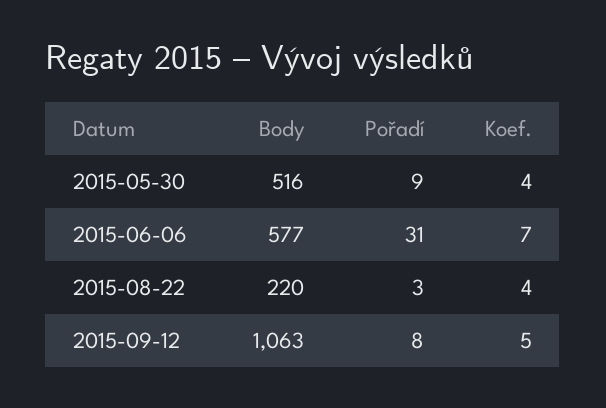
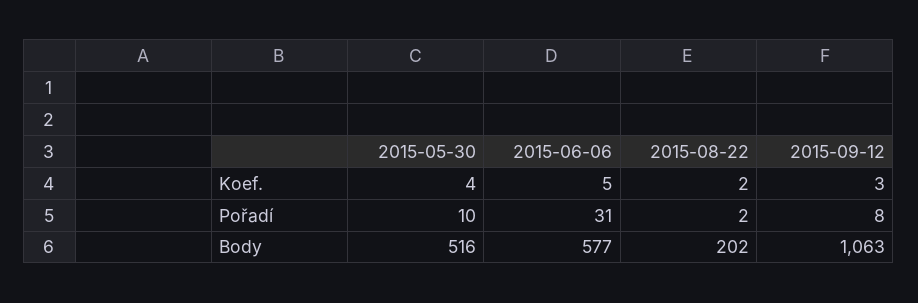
  {
    "Body": {
      "2015-05-30": 516,
      "2015-06-06": 577,
-     "2015-08-22": 220,
+     "2015-08-22": 202,
      "2015-09-12": 1063
    },
    "Pořadí": {
-     "2015-05-30": 9,
+     "2015-05-30": 10,
      "2015-06-06": 31,
-     "2015-08-22": 3,
+     "2015-08-22": 2,
      "2015-09-12": 8
    },
    "Koef.": {
      "2015-05-30": 4,
-     "2015-06-06": 7,
+     "2015-06-06": 5,
-     "2015-08-22": 4,
+     "2015-08-22": 2,
-     "2015-09-12": 5
+     "2015-09-12": 3
    }
  }

